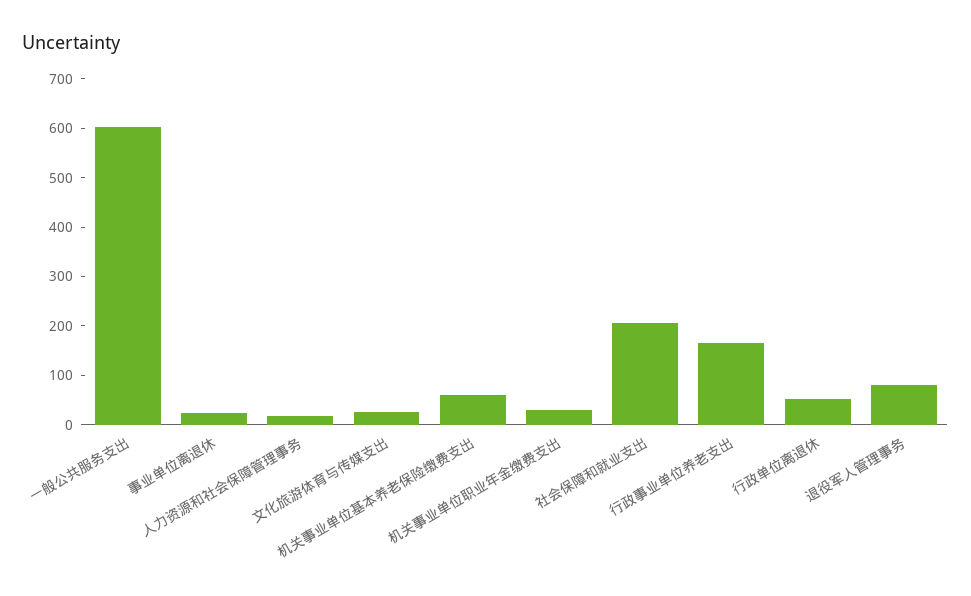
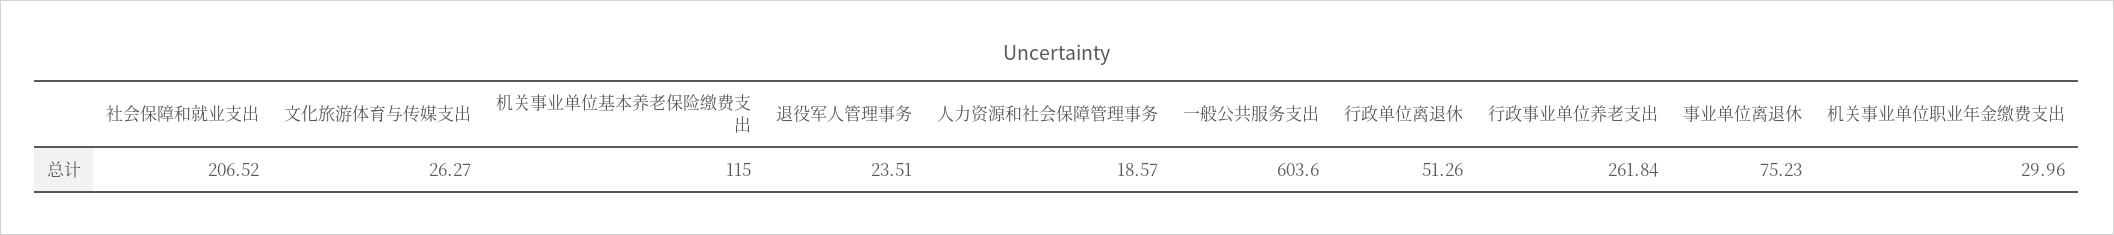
  {
    "一般公共服务支出": 603.6,
-   "事业单位离退休": 20,
+   "事业单位离退休": 75.23,
    "人力资源和社会保障管理事务": 18.57,
    "文化旅游体育与传媒支出": 26.27,
-   "机关事业单位基本养老保险缴费支出": 60,
+   "机关事业单位基本养老保险缴费支出": 115,
    "机关事业单位职业年金缴费支出": 29.96,
    "社会保障和就业支出": 206.52,
-   "行政事业单位养老支出": 160,
+   "行政事业单位养老支出": 261.84,
    "行政单位离退休": 51.26,
-   "退役军人管理事务": 80
+   "退役军人管理事务": 23.51
  }

